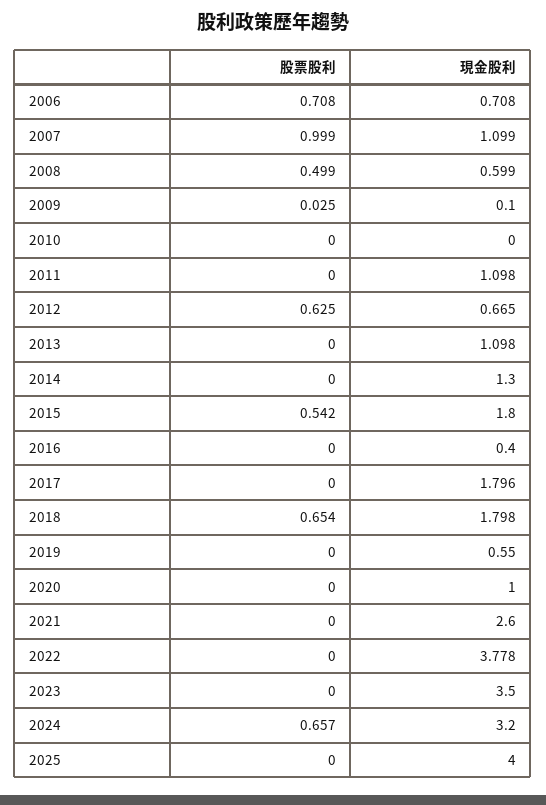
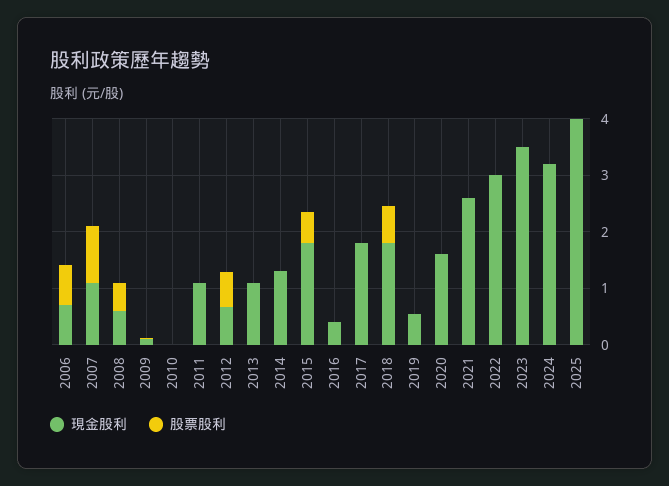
  {
    "股票股利": {
      "2006": 0.708,
      "2007": 0.999,
      "2008": 0.499,
      "2009": 0.025,
      "2010": 0,
      "2011": 0,
      "2012": 0.625,
      "2013": 0,
      "2014": 0,
      "2015": 0.542,
      "2016": 0,
      "2017": 0,
      "2018": 0.654,
      "2019": 0,
      "2020": 0,
      "2021": 0,
      "2022": 0,
      "2023": 0,
-     "2024": 0.657,
+     "2024": 0,
      "2025": 0
    },
    "現金股利": {
      "2006": 0.708,
      "2007": 1.099,
      "2008": 0.599,
      "2009": 0.1,
      "2010": 0,
      "2011": 1.098,
      "2012": 0.665,
      "2013": 1.098,
      "2014": 1.3,
      "2015": 1.8,
      "2016": 0.4,
      "2017": 1.796,
      "2018": 1.798,
      "2019": 0.55,
-     "2020": 1,
+     "2020": 1.6,
      "2021": 2.6,
-     "2022": 3.778,
+     "2022": 3,
      "2023": 3.5,
      "2024": 3.2,
      "2025": 4
    }
  }

